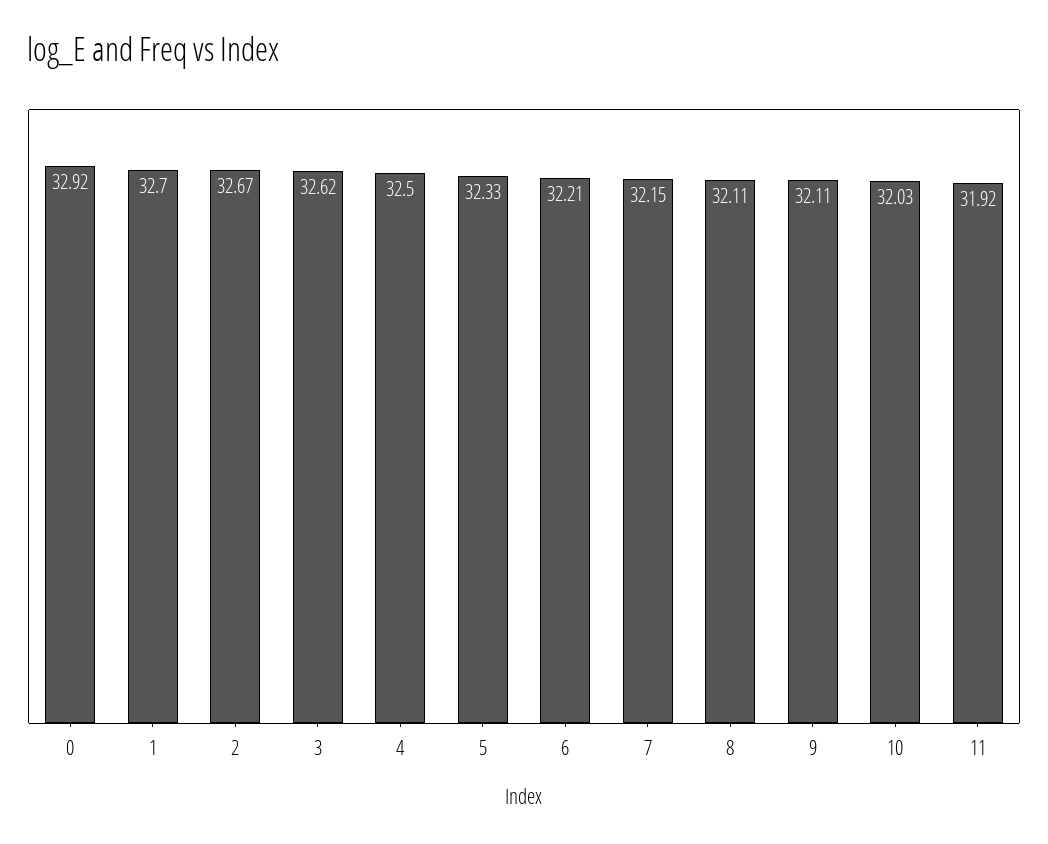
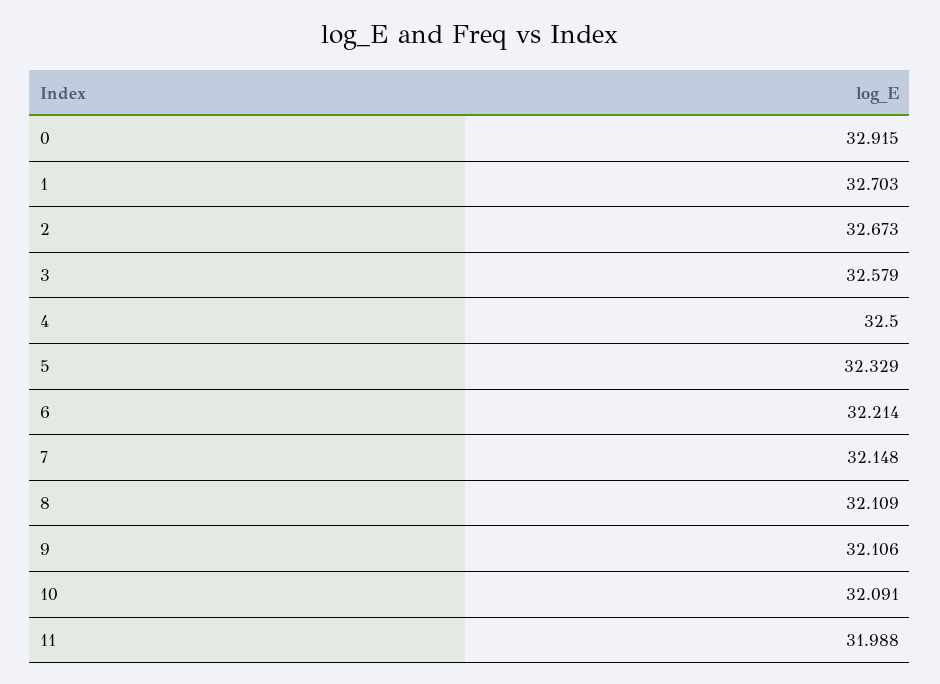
  {
    "0": 32.915,
    "1": 32.703,
    "2": 32.673,
-   "3": 32.62,
+   "3": 32.579,
    "4": 32.5,
    "5": 32.329,
    "6": 32.214,
    "7": 32.148,
    "8": 32.109,
    "9": 32.106,
-   "10": 32.03,
+   "10": 32.091,
-   "11": 31.92
+   "11": 31.988
  }

